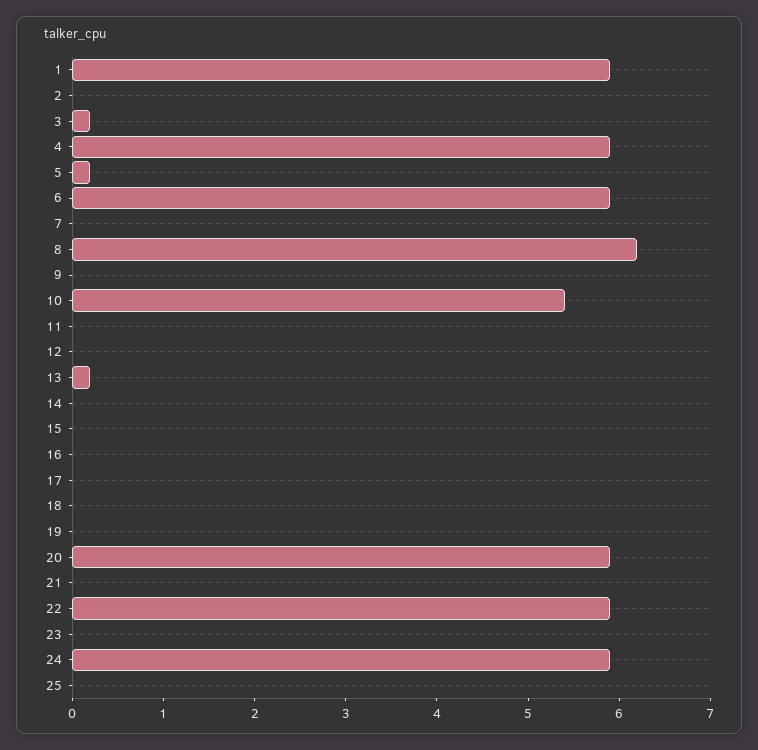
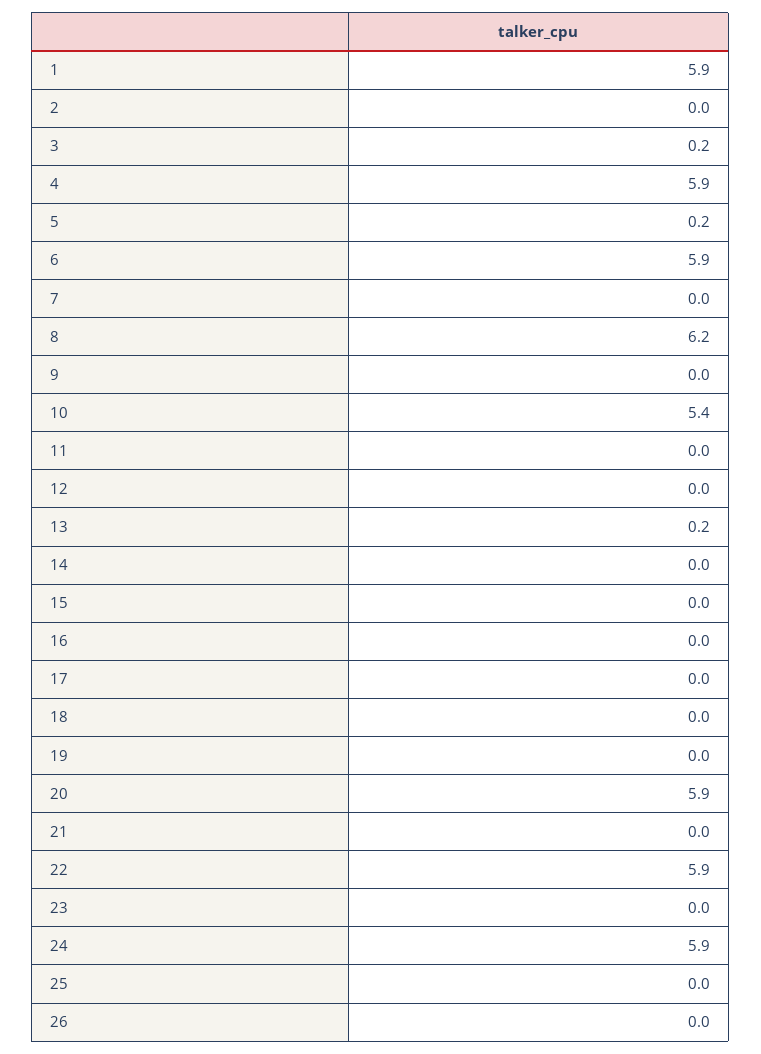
  {
    "1": 5.9,
    "2": 0,
    "3": 0.2,
    "4": 5.9,
    "5": 0.2,
    "6": 5.9,
    "7": 0,
    "8": 6.2,
    "9": 0,
    "10": 5.4,
    "11": 0,
    "12": 0,
    "13": 0.2,
    "14": 0,
    "15": 0,
    "16": 0,
    "17": 0,
    "18": 0,
    "19": 0,
    "20": 5.9,
    "21": 0,
    "22": 5.9,
    "23": 0,
    "24": 5.9,
-   "25": 0
+   "25": 0,
+   "26": 0
  }

